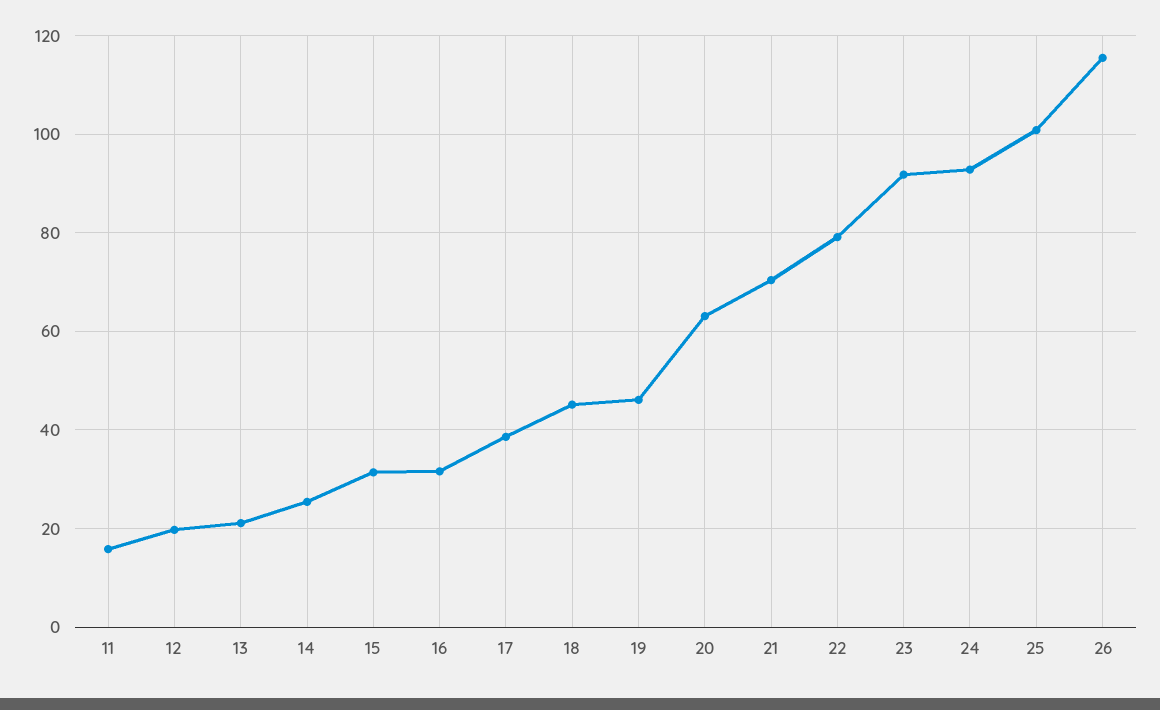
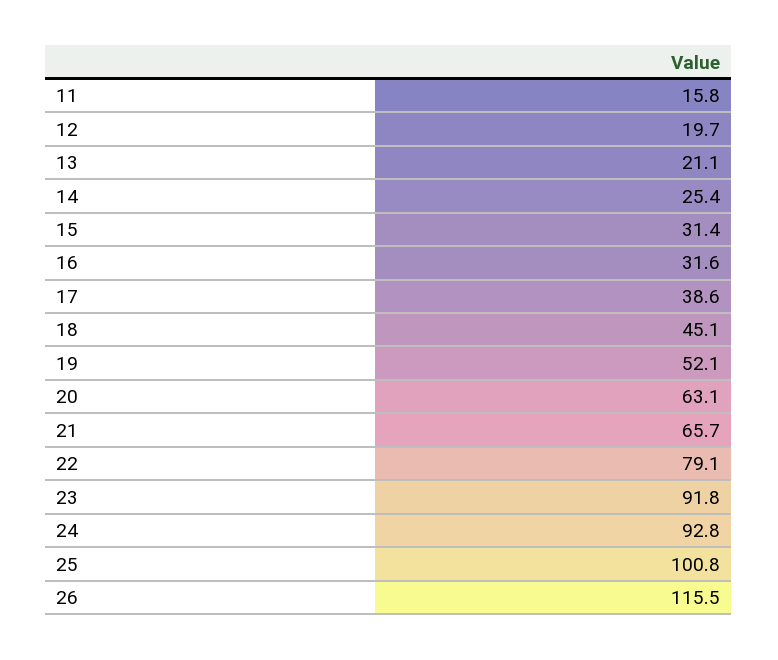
  {
    "11": 15.8,
    "12": 19.7,
    "13": 21.1,
    "14": 25.4,
    "15": 31.4,
    "16": 31.6,
    "17": 38.6,
    "18": 45.1,
-   "19": 46,
+   "19": 52.1,
    "20": 63.1,
-   "21": 70,
+   "21": 65.7,
    "22": 79.1,
    "23": 91.8,
    "24": 92.8,
    "25": 100.8,
    "26": 115.5
  }

